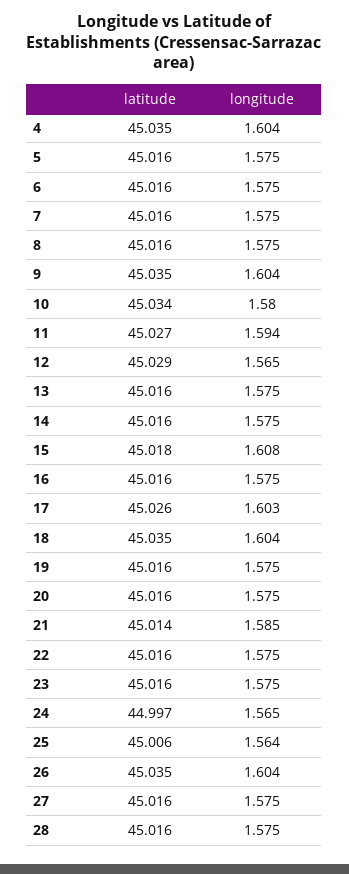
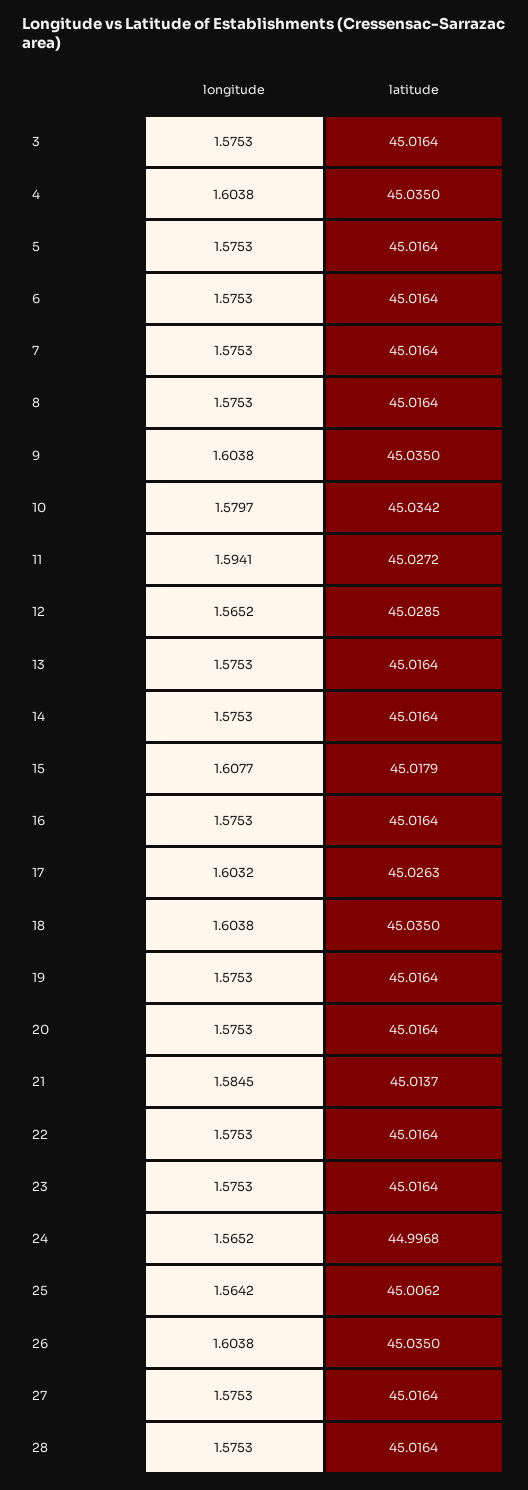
  {
    "latitude": {
      "4": 45.035,
      "5": 45.0164,
      "6": 45.0164,
      "7": 45.0164,
      "8": 45.0164,
      "9": 45.035,
      "10": 45.0342,
      "11": 45.0272,
      "12": 45.0285,
      "13": 45.0164,
      "14": 45.0164,
      "15": 45.0179,
      "16": 45.0164,
      "17": 45.0263,
      "18": 45.035,
      "19": 45.0164,
      "20": 45.0164,
      "21": 45.0137,
      "22": 45.0164,
      "23": 45.0164,
      "24": 44.9968,
      "25": 45.0062,
      "26": 45.035,
      "27": 45.0164,
-     "28": 45.0164
+     "28": 45.0164,
+     "3": 45.0164
    },
    "longitude": {
      "4": 1.6038,
      "5": 1.5753,
      "6": 1.5753,
      "7": 1.5753,
      "8": 1.5753,
      "9": 1.6038,
      "10": 1.5797,
      "11": 1.5941,
      "12": 1.5652,
      "13": 1.5753,
      "14": 1.5753,
      "15": 1.6077,
      "16": 1.5753,
      "17": 1.6032,
      "18": 1.6038,
      "19": 1.5753,
      "20": 1.5753,
      "21": 1.5845,
      "22": 1.5753,
      "23": 1.5753,
      "24": 1.5652,
      "25": 1.5642,
      "26": 1.6038,
      "27": 1.5753,
-     "28": 1.5753
+     "28": 1.5753,
+     "3": 1.5753
    }
  }

